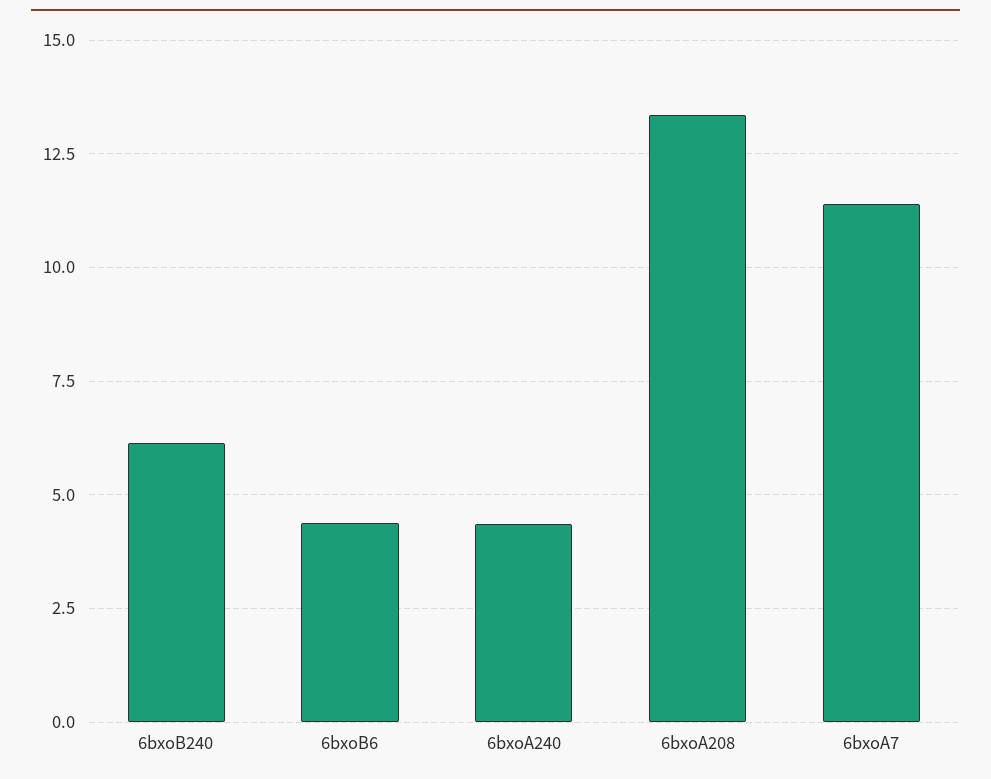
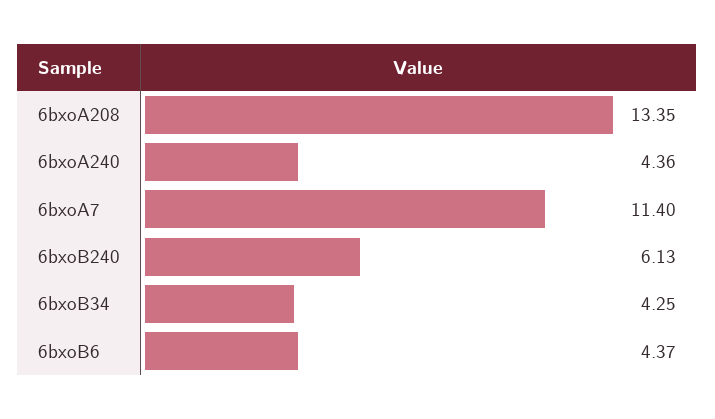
  {
    "6bxoB240": 6.13,
    "6bxoB6": 4.37,
    "6bxoA240": 4.36,
    "6bxoA208": 13.35,
-   "6bxoA7": 11.4
+   "6bxoA7": 11.4,
+   "6bxoB34": 4.25
  }

